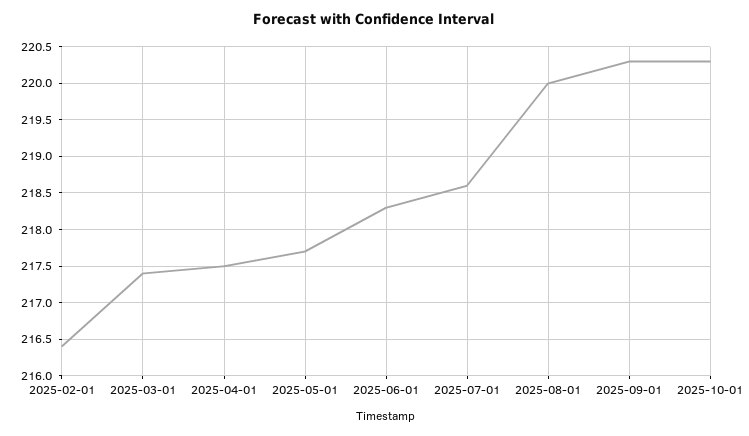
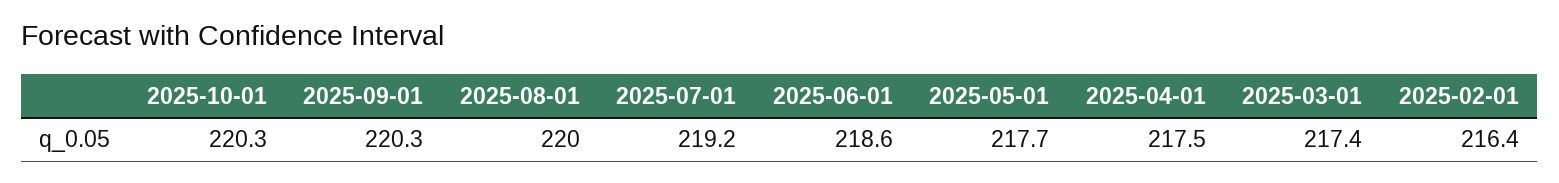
  {
    "2025-02-01": 216.4,
    "2025-03-01": 217.4,
    "2025-04-01": 217.5,
    "2025-05-01": 217.7,
-   "2025-06-01": 218.3,
+   "2025-06-01": 218.6,
-   "2025-07-01": 218.6,
+   "2025-07-01": 219.2,
    "2025-08-01": 220,
    "2025-09-01": 220.3,
    "2025-10-01": 220.3
  }

